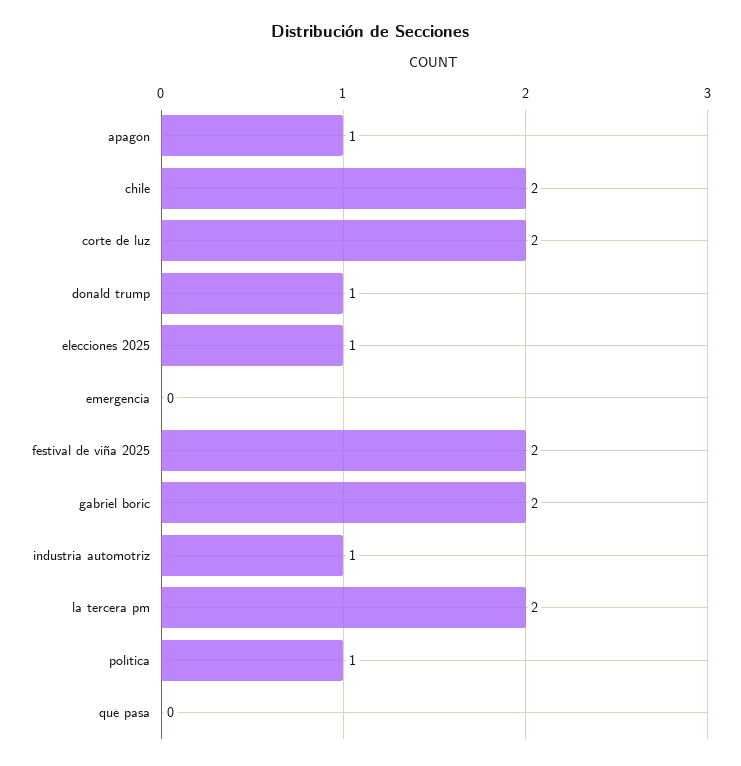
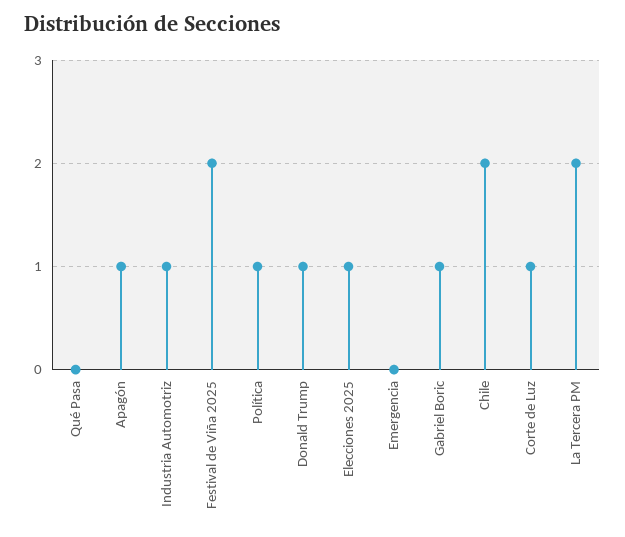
  {
    "apagón": 1,
    "chile": 2,
-   "corte de luz": 2,
+   "corte de luz": 1,
    "donald trump": 1,
    "elecciones 2025": 1,
    "emergencia": 0,
    "festival de viña 2025": 2,
-   "gabriel boric": 2,
+   "gabriel boric": 1,
    "industria automotriz": 1,
    "la tercera pm": 2,
    "política": 1,
    "qué pasa": 0
  }

